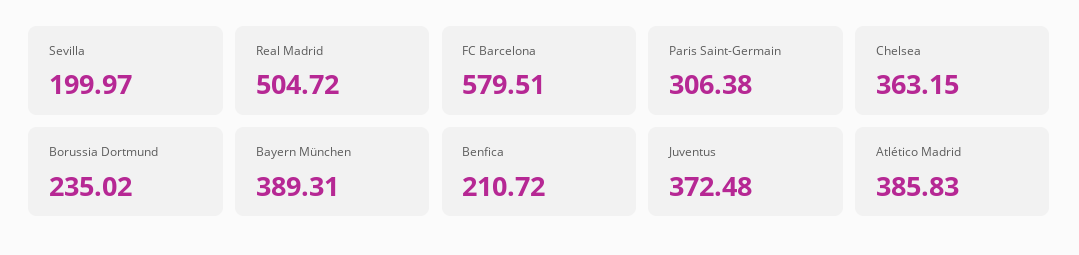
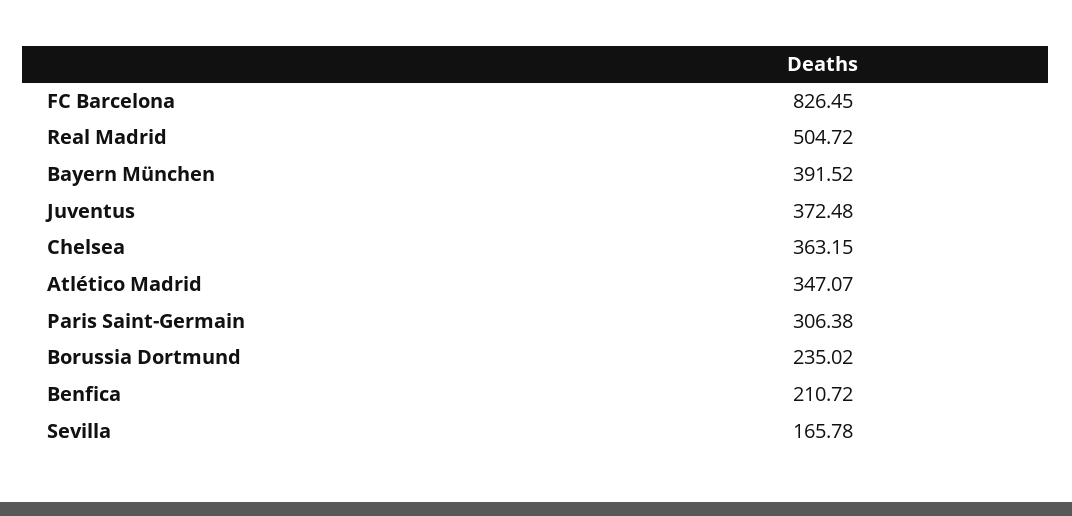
  {
-   "Sevilla": 199.97,
+   "Sevilla": 165.78,
    "Real Madrid": 504.72,
-   "FC Barcelona": 579.51,
+   "FC Barcelona": 826.45,
    "Paris Saint-Germain": 306.38,
    "Chelsea": 363.15,
    "Borussia Dortmund": 235.02,
-   "Bayern München": 389.31,
+   "Bayern München": 391.52,
    "Benfica": 210.72,
    "Juventus": 372.48,
-   "Atlético Madrid": 385.83
+   "Atlético Madrid": 347.07
  }

